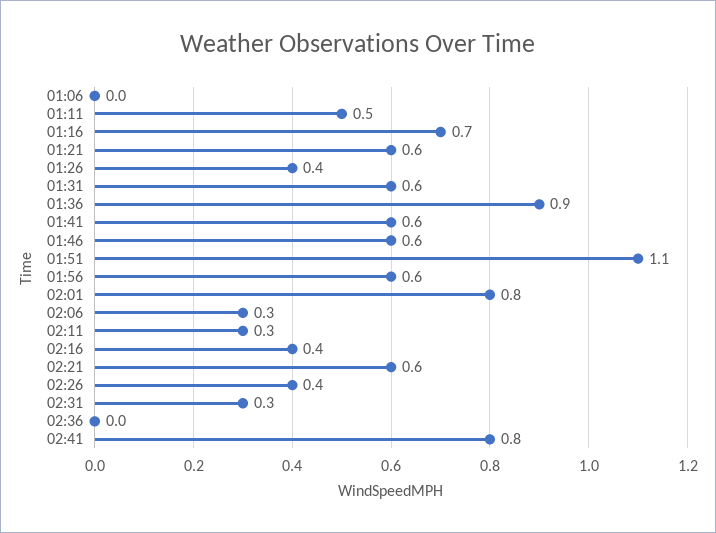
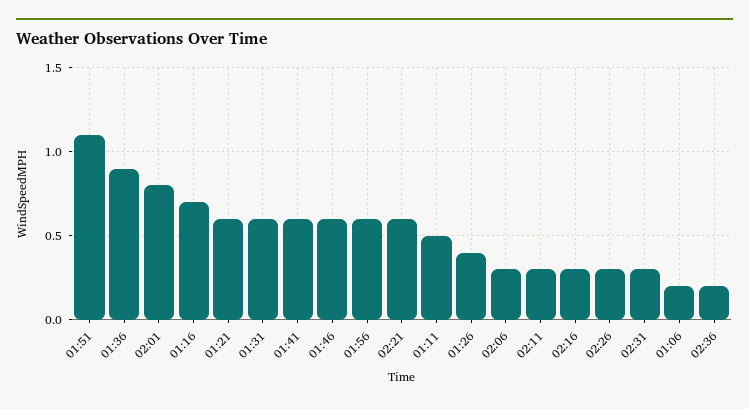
  {
-   "01:06": 0,
+   "01:06": 0.2,
    "01:11": 0.5,
    "01:16": 0.7,
    "01:21": 0.6,
    "01:26": 0.4,
    "01:31": 0.6,
    "01:36": 0.9,
    "01:41": 0.6,
    "01:46": 0.6,
    "01:51": 1.1,
    "01:56": 0.6,
    "02:01": 0.8,
    "02:06": 0.3,
    "02:11": 0.3,
-   "02:16": 0.4,
+   "02:16": 0.3,
    "02:21": 0.6,
-   "02:26": 0.4,
+   "02:26": 0.3,
    "02:31": 0.3,
-   "02:36": 0,
+   "02:36": 0.2
-   "02:41": 0.8
  }

